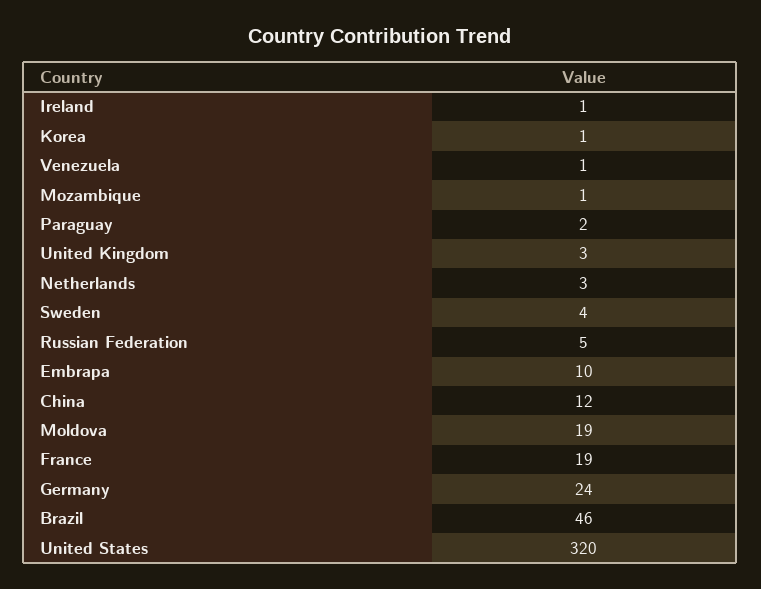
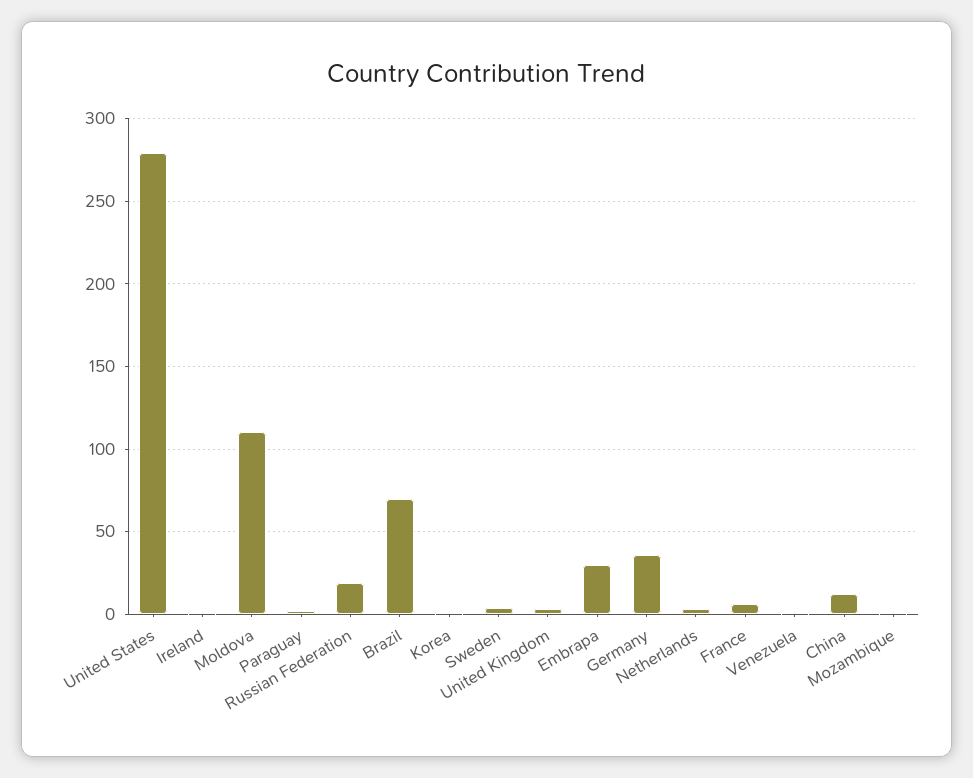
  {
    "Ireland": 1,
    "Korea": 1,
    "Venezuela": 1,
    "Mozambique": 1,
    "Paraguay": 2,
    "United Kingdom": 3,
    "Netherlands": 3,
    "Sweden": 4,
-   "Russian Federation": 5,
+   "Russian Federation": 20,
-   "Embrapa": 10,
+   "Embrapa": 30,
    "China": 12,
-   "Moldova": 19,
+   "Moldova": 110,
-   "France": 19,
+   "France": 5,
-   "Germany": 24,
+   "Germany": 35,
-   "Brazil": 46,
+   "Brazil": 70,
-   "United States": 320
+   "United States": 280
  }

